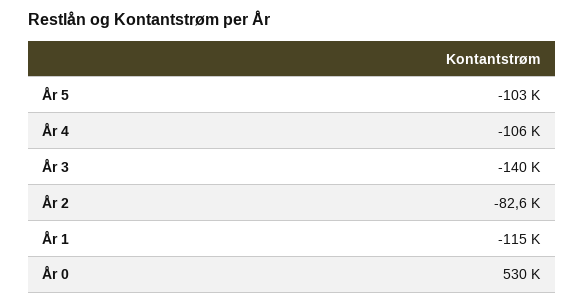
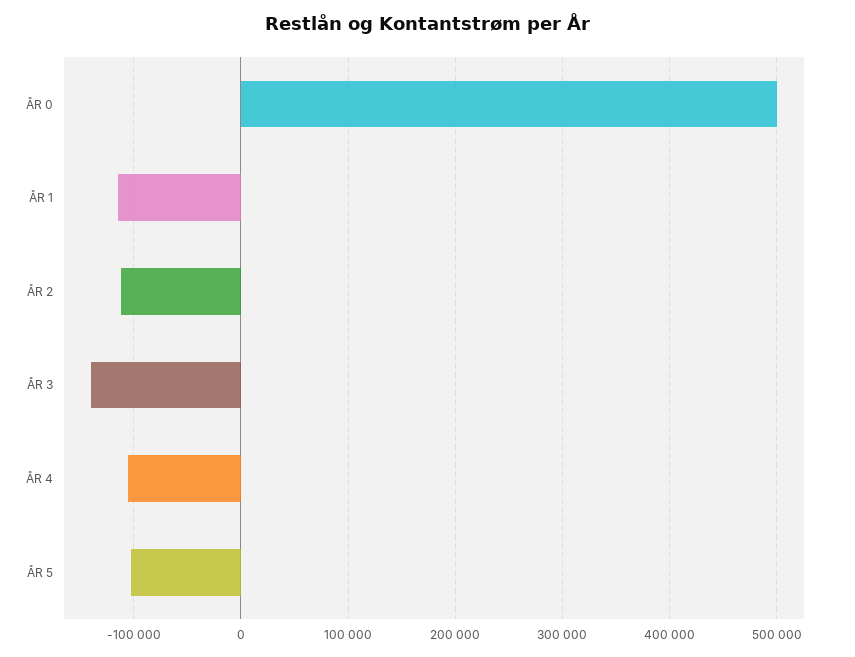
  {
    "År 5": -103000,
    "År 4": -106000,
    "År 3": -140000,
-   "År 2": -82600,
+   "År 2": -110000,
    "År 1": -115000,
-   "År 0": 530000
+   "År 0": 500000
  }

